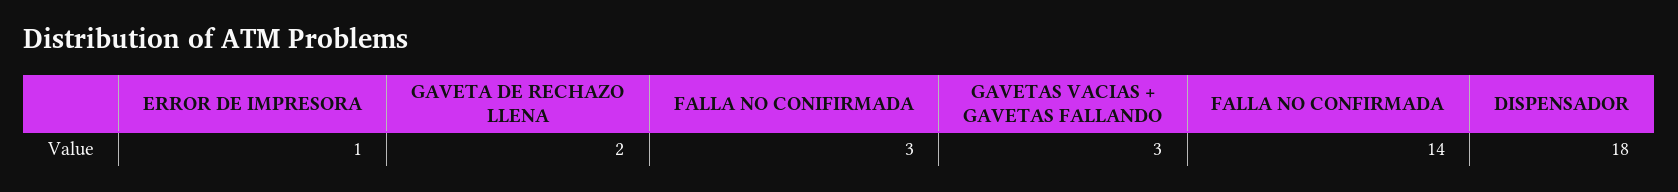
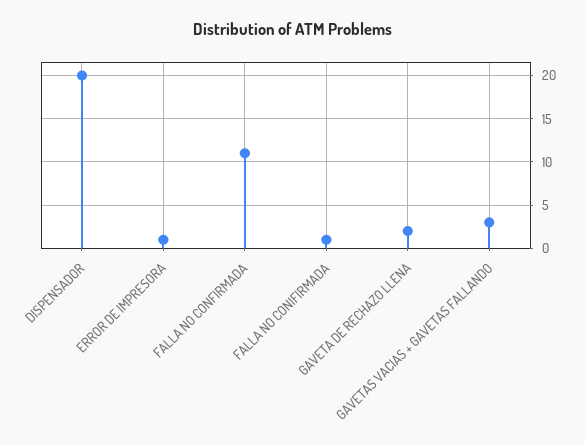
  {
    "ERROR DE IMPRESORA": 1,
    "GAVETA DE RECHAZO LLENA": 2,
-   "FALLA NO CONIFIRMADA": 3,
+   "FALLA NO CONIFIRMADA": 1,
    "GAVETAS VACIAS + GAVETAS FALLANDO": 3,
-   "FALLA NO CONFIRMADA": 14,
+   "FALLA NO CONFIRMADA": 11,
-   "DISPENSADOR": 18
+   "DISPENSADOR": 20
  }

